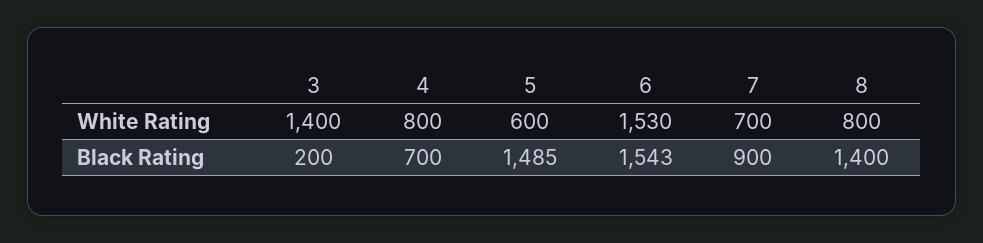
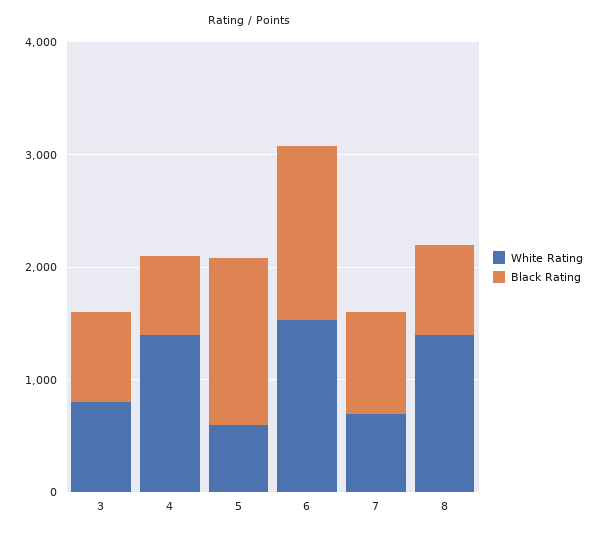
  {
    "White Rating": {
-     "3": 1400,
+     "3": 800,
-     "4": 800,
+     "4": 1400,
      "5": 600,
      "6": 1530,
      "7": 700,
-     "8": 800
+     "8": 1400
    },
    "Black Rating": {
-     "3": 200,
+     "3": 800,
      "4": 700,
      "5": 1485,
      "6": 1543,
      "7": 900,
-     "8": 1400
+     "8": 800
    }
  }

